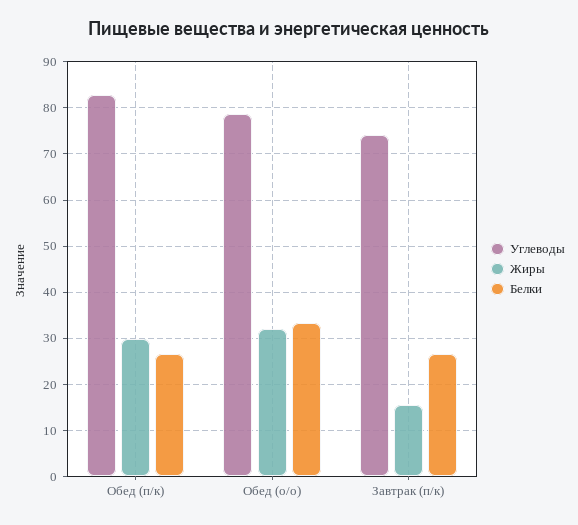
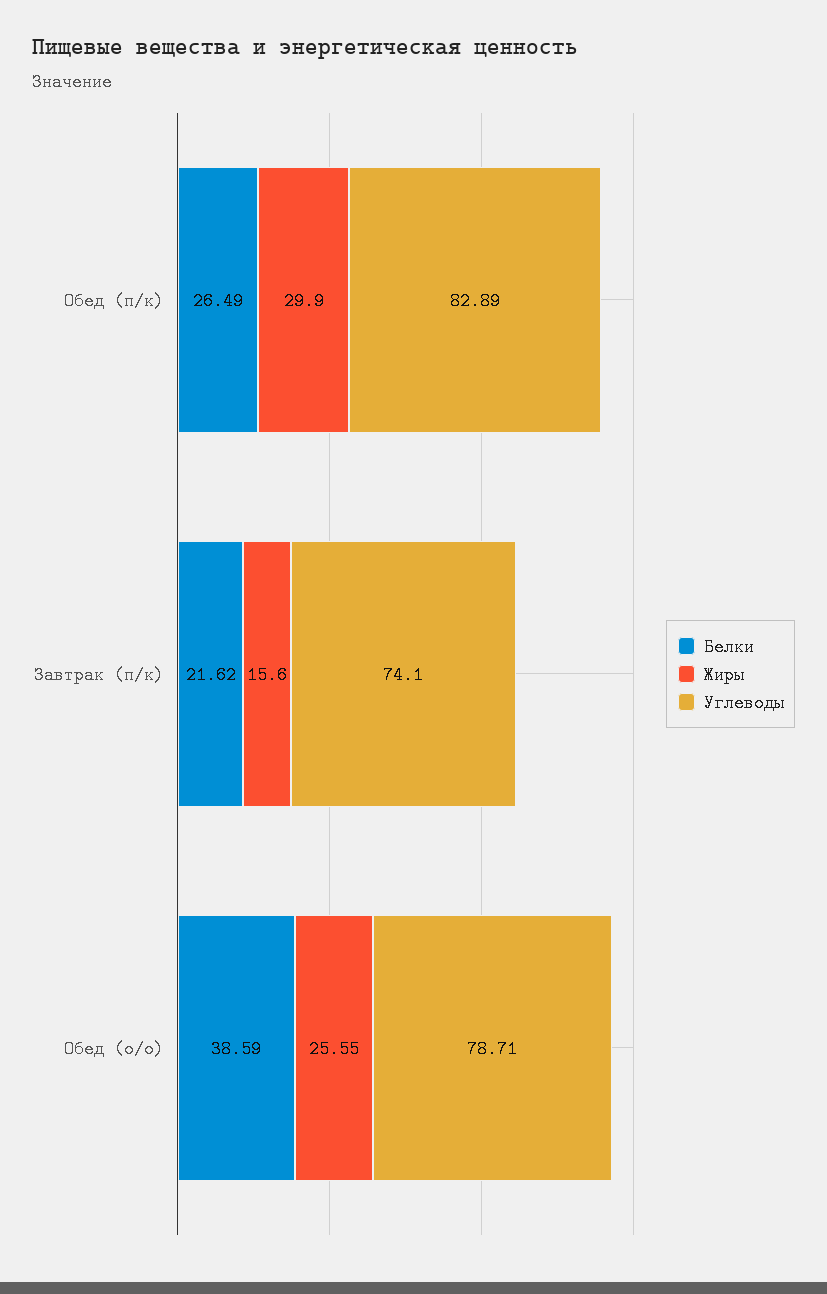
  {
    "Углеводы": {
      "Обед (п/к)": 82.89,
      "Обед (о/о)": 78.71,
      "Завтрак (п/к)": 74.1
    },
    "Жиры": {
      "Обед (п/к)": 29.9,
-     "Обед (о/о)": 32,
+     "Обед (о/о)": 25.55,
      "Завтрак (п/к)": 15.6
    },
    "Белки": {
      "Обед (п/к)": 26.49,
-     "Обед (о/о)": 34,
+     "Обед (о/о)": 38.59,
-     "Завтрак (п/к)": 26
+     "Завтрак (п/к)": 21.62
    }
  }

